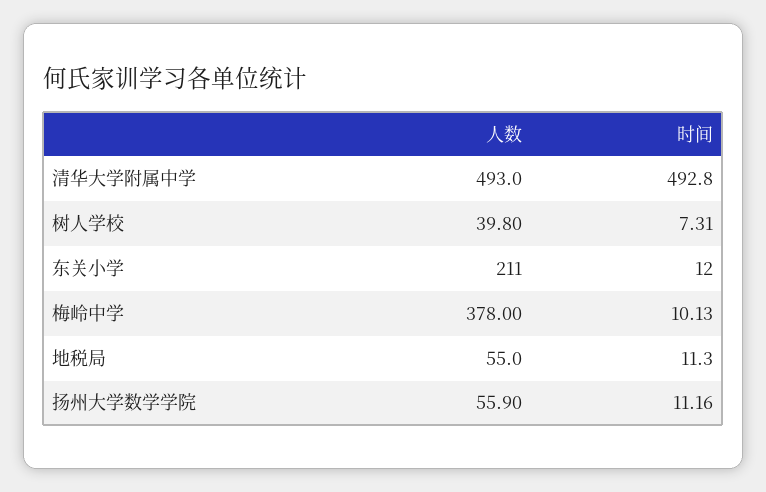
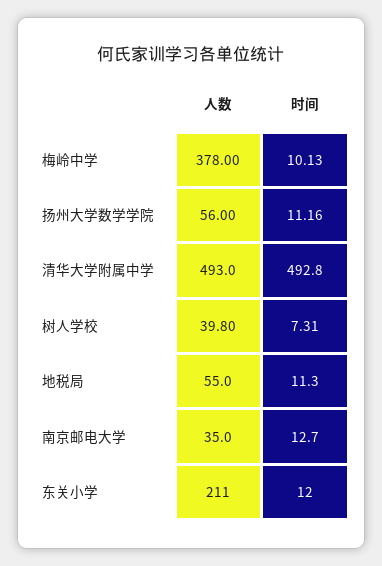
  {
    "人数": {
      "清华大学附属中学": 493,
      "树人学校": 39.8,
      "东关小学": 211,
      "梅岭中学": 378,
      "地税局": 55,
-     "扬州大学数学学院": 55.9
+     "扬州大学数学学院": 56,
+     "南京邮电大学": 35
    },
    "时间": {
      "清华大学附属中学": 492.8,
      "树人学校": 7.31,
      "东关小学": 12,
      "梅岭中学": 10.13,
      "地税局": 11.3,
-     "扬州大学数学学院": 11.16
+     "扬州大学数学学院": 11.16,
+     "南京邮电大学": 12.7
    }
  }

